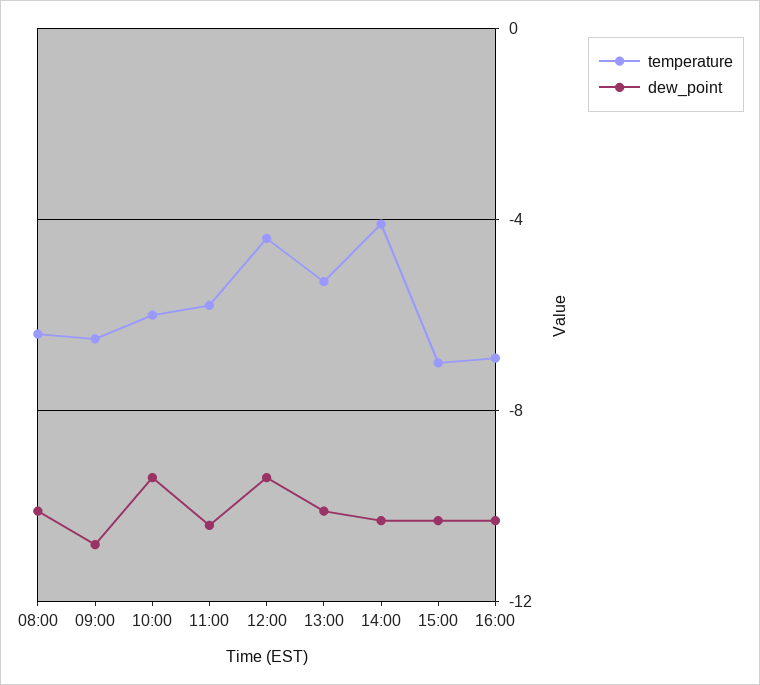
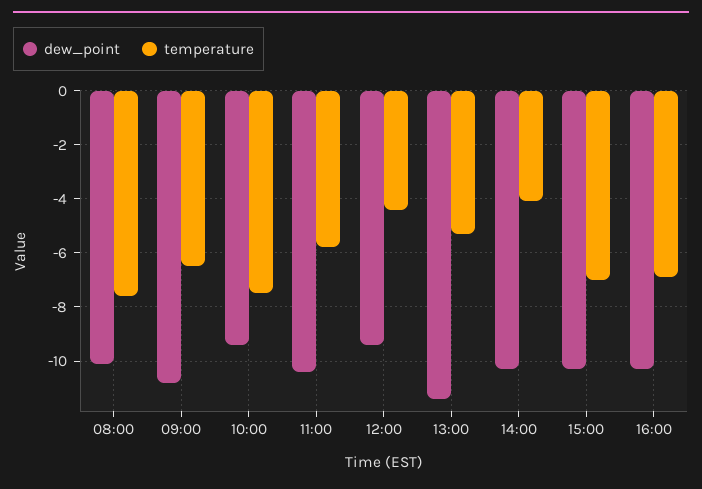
  {
    "temperature": {
-     "08:00": -6.5,
+     "08:00": -7.5,
      "09:00": -6.5,
-     "10:00": -6,
+     "10:00": -7.5,
      "11:00": -6,
      "12:00": -4.5,
      "13:00": -5.5,
      "14:00": -4,
      "15:00": -7,
      "16:00": -7
    },
    "dew_point": {
      "08:00": -10,
      "09:00": -11,
      "10:00": -9.5,
      "11:00": -10.5,
      "12:00": -9.5,
-     "13:00": -10,
+     "13:00": -11.5,
      "14:00": -10.5,
      "15:00": -10.5,
      "16:00": -10.5
    }
  }

